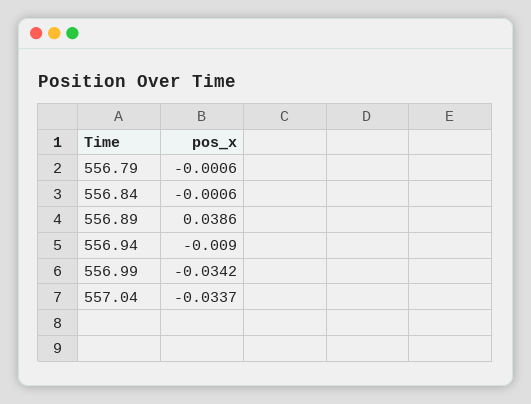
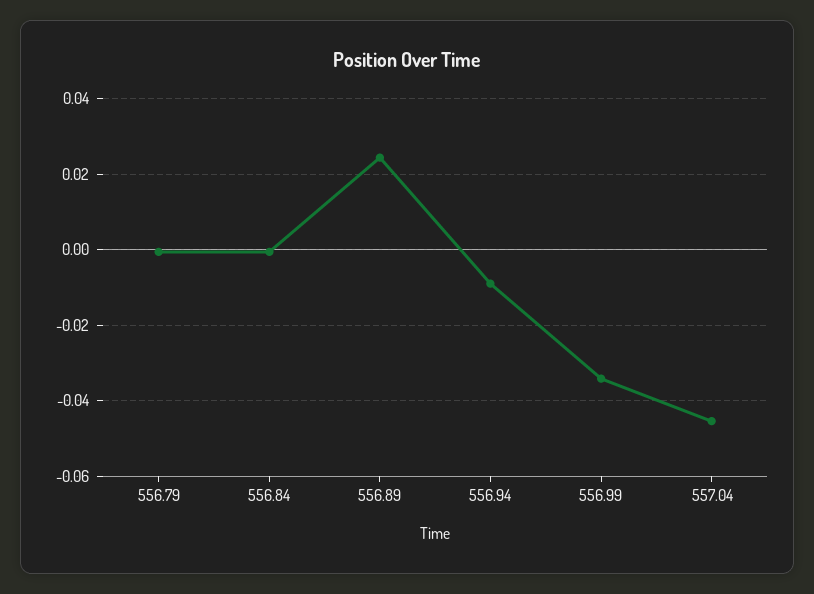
  {
    "556.79": -0.0006,
    "556.84": -0.0006,
-   "556.89": 0.0386,
+   "556.89": 0.024,
    "556.94": -0.009,
    "556.99": -0.0342,
-   "557.04": -0.0337
+   "557.04": -0.046
  }

